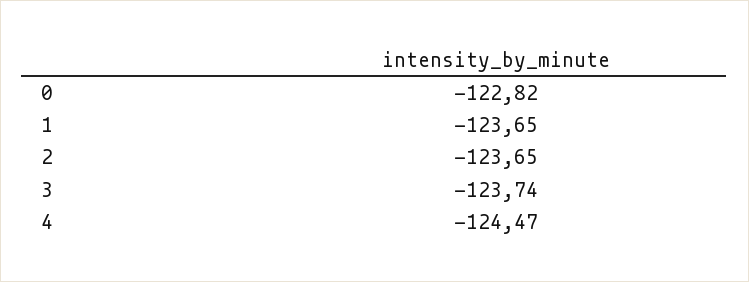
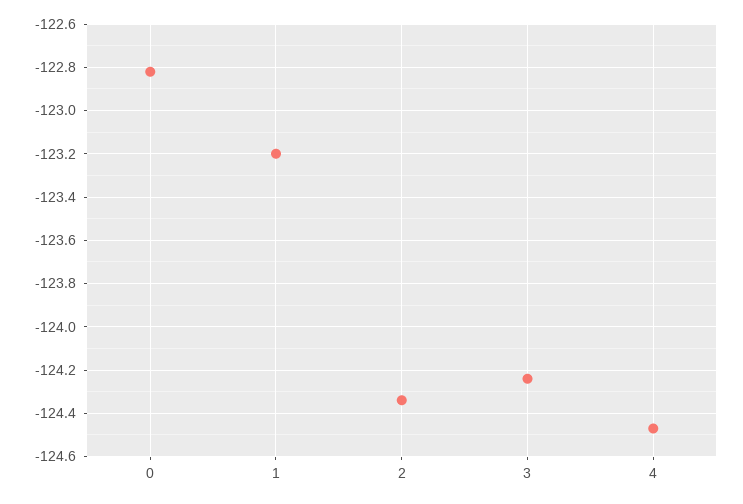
  {
    "0": -122.82,
-   "1": -123.65,
+   "1": -123.2,
-   "2": -123.65,
+   "2": -124.35,
-   "3": -123.74,
+   "3": -124.25,
    "4": -124.47
  }

